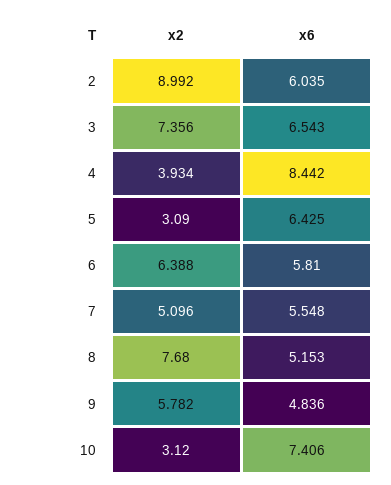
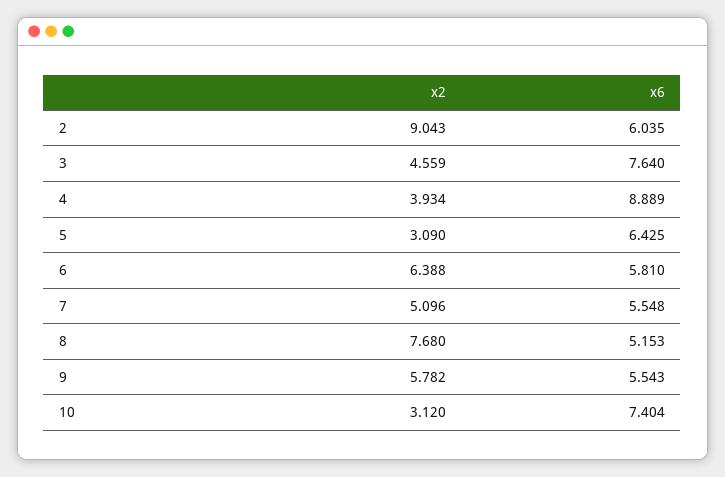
  {
    "x2": {
-     "2": 8.992,
+     "2": 9.043,
-     "3": 7.356,
+     "3": 4.559,
      "4": 3.934,
      "5": 3.09,
      "6": 6.388,
      "7": 5.096,
      "8": 7.68,
      "9": 5.782,
      "10": 3.12
    },
    "x6": {
      "2": 6.035,
-     "3": 6.543,
+     "3": 7.64,
-     "4": 8.442,
+     "4": 8.889,
      "5": 6.425,
      "6": 5.81,
      "7": 5.548,
      "8": 5.153,
-     "9": 4.836,
+     "9": 5.543,
-     "10": 7.406
+     "10": 7.404
    }
  }

